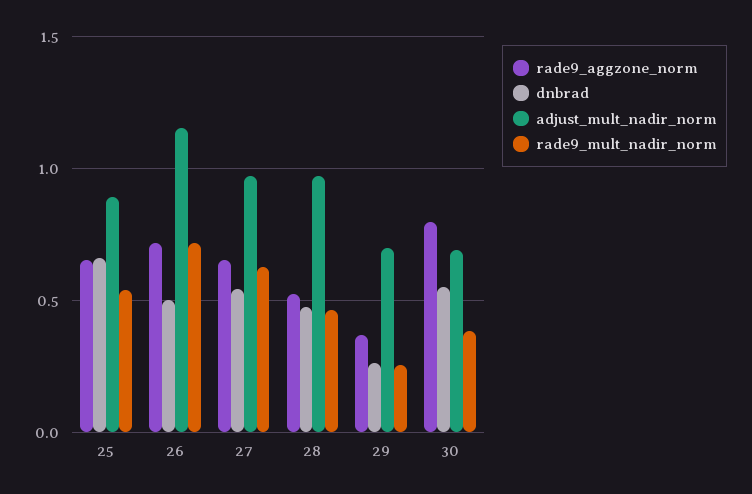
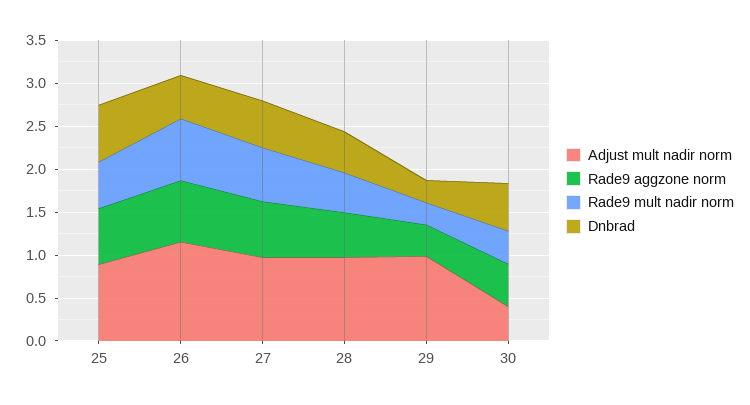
  {
    "rade9_aggzone_norm": {
      "25": 0.65,
      "26": 0.7,
      "27": 0.65,
      "28": 0.5,
      "29": 0.35,
-     "30": 0.8
+     "30": 0.5
    },
    "dnbrad": {
      "25": 0.65,
      "26": 0.5,
      "27": 0.55,
      "28": 0.5,
      "29": 0.25,
      "30": 0.55
    },
    "adjust_mult_nadir_norm": {
      "25": 0.9,
      "26": 1.15,
      "27": 0.95,
      "28": 0.95,
-     "29": 0.7,
+     "29": 1,
-     "30": 0.7
+     "30": 0.4
    },
    "rade9_mult_nadir_norm": {
      "25": 0.55,
      "26": 0.7,
      "27": 0.65,
      "28": 0.45,
      "29": 0.25,
      "30": 0.4
    }
  }

